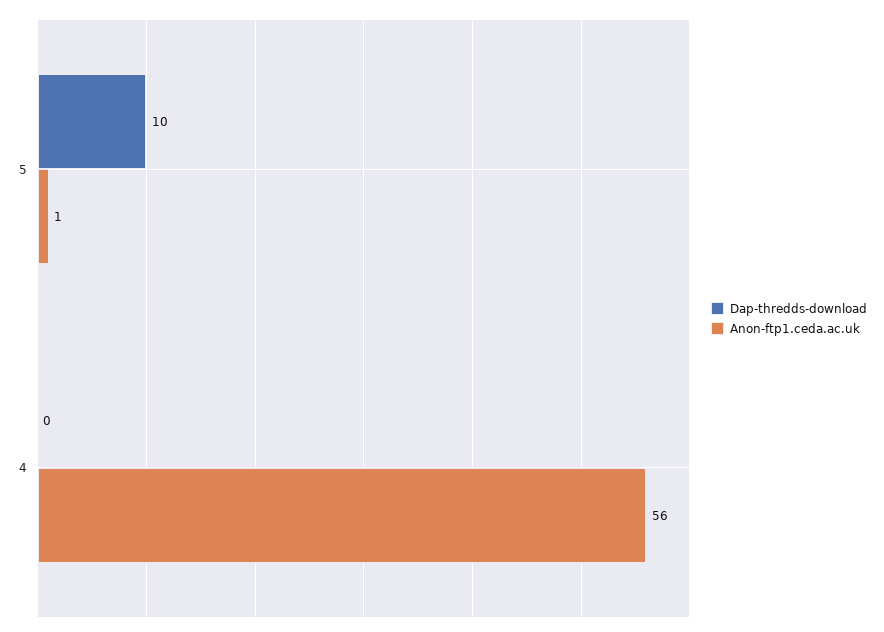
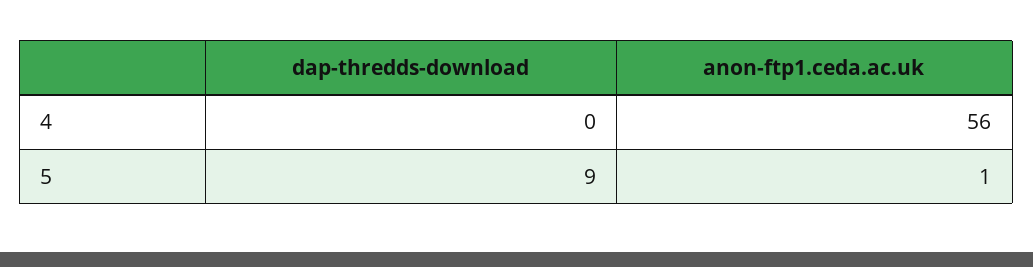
  {
    "Dap-thredds-download": {
-     "5": 10,
+     "5": 9,
      "4": 0
    },
    "Anon-ftp1.ceda.ac.uk": {
      "5": 1,
      "4": 56
    }
  }

